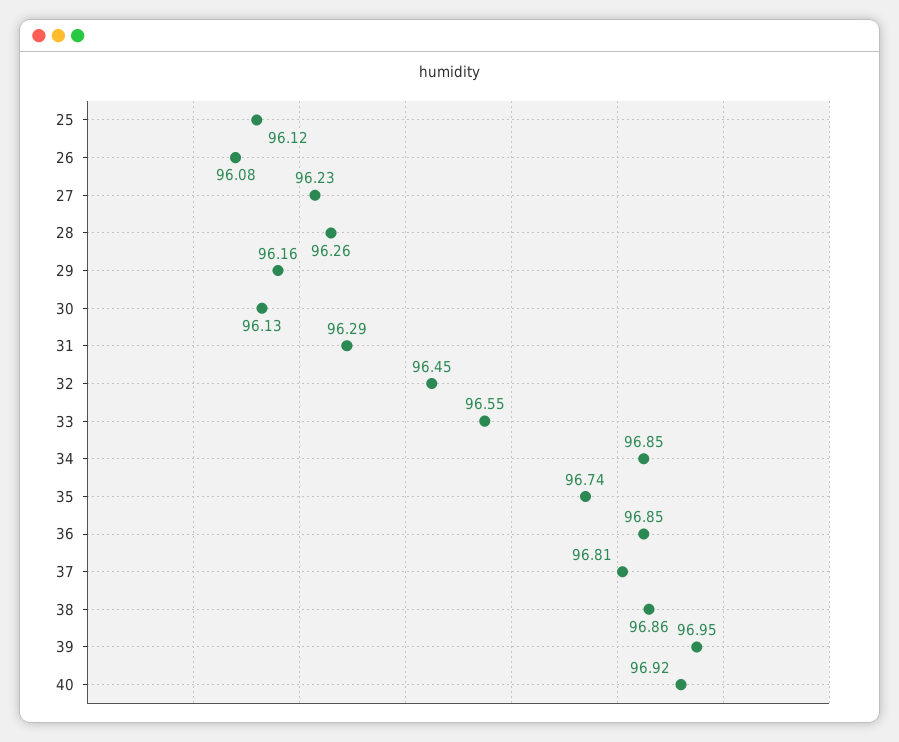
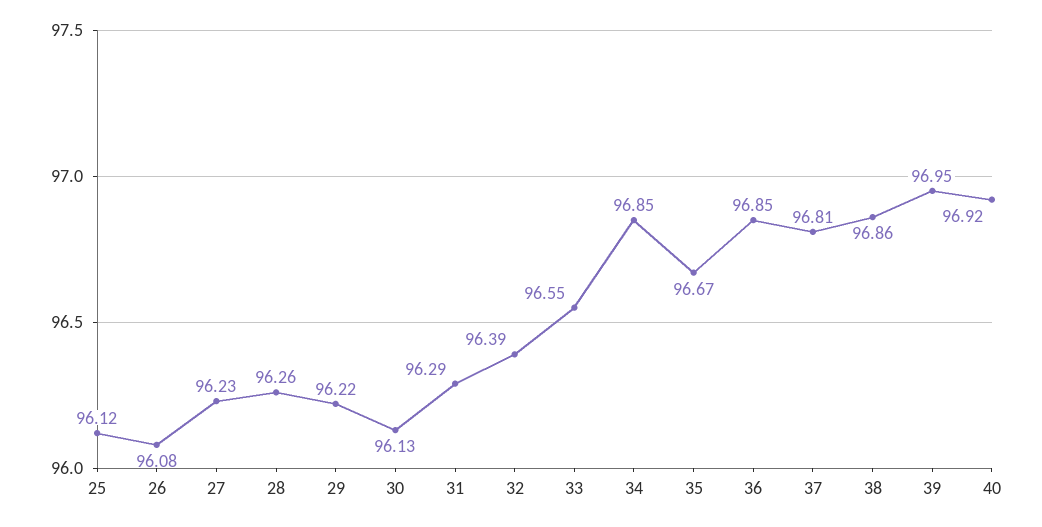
  {
    "25": 96.12,
    "26": 96.08,
    "27": 96.23,
    "28": 96.26,
-   "29": 96.16,
+   "29": 96.22,
    "30": 96.13,
    "31": 96.29,
-   "32": 96.45,
+   "32": 96.39,
    "33": 96.55,
    "34": 96.85,
-   "35": 96.74,
+   "35": 96.67,
    "36": 96.85,
    "37": 96.81,
    "38": 96.86,
    "39": 96.95,
    "40": 96.92
  }

